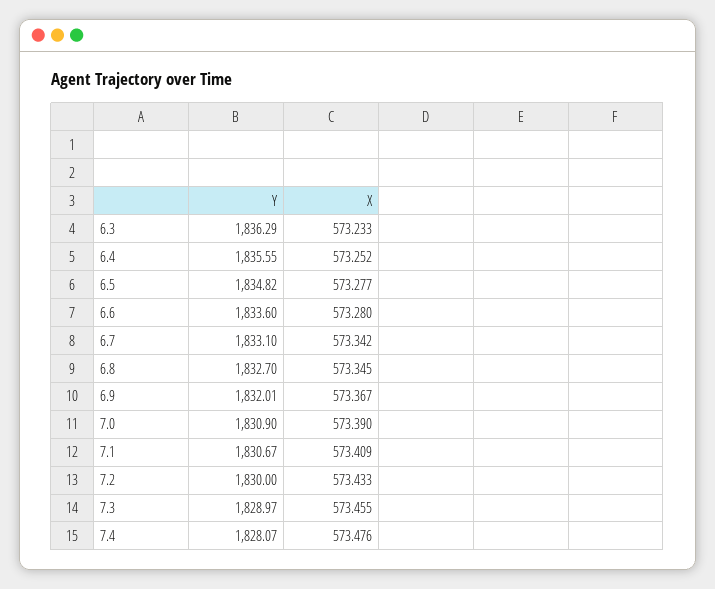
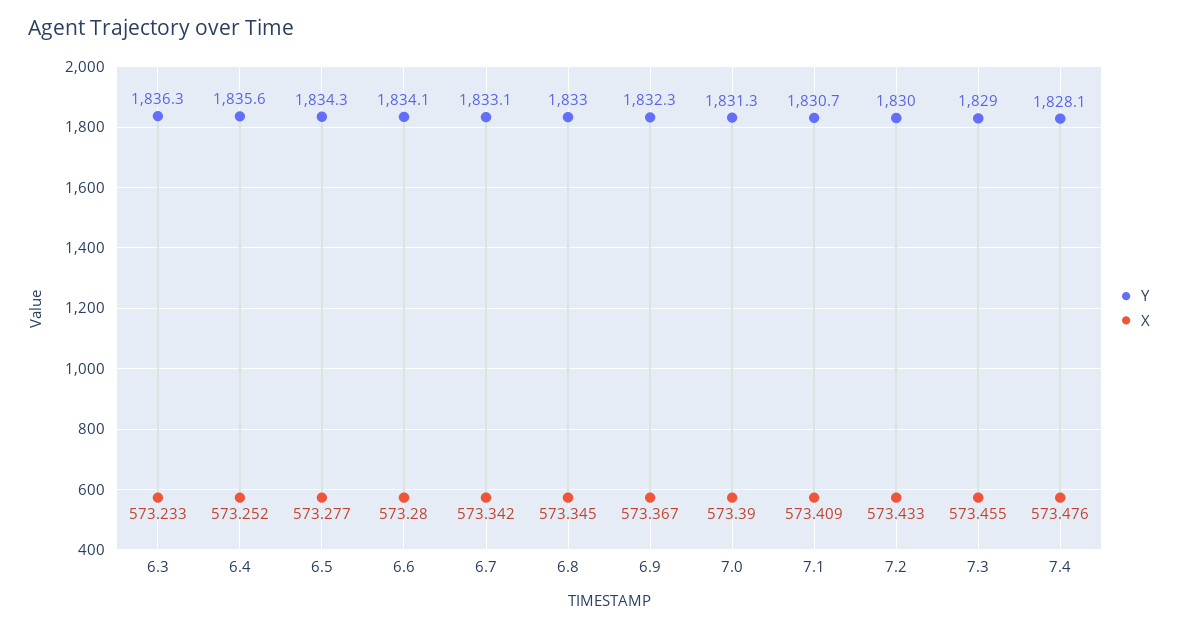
  {
    "Y": {
      "6.3": 1836.29,
      "6.4": 1835.55,
-     "6.5": 1834.82,
+     "6.5": 1834.3,
-     "6.6": 1833.6,
+     "6.6": 1834.1,
      "6.7": 1833.1,
-     "6.8": 1832.7,
+     "6.8": 1833,
-     "6.9": 1832.01,
+     "6.9": 1832.3,
-     "7.0": 1830.9,
+     "7.0": 1831.3,
      "7.1": 1830.67,
      "7.2": 1830,
      "7.3": 1828.97,
      "7.4": 1828.07
    },
    "X": {
      "6.3": 573.233,
      "6.4": 573.252,
      "6.5": 573.277,
      "6.6": 573.28,
      "6.7": 573.342,
      "6.8": 573.345,
      "6.9": 573.367,
      "7.0": 573.39,
      "7.1": 573.409,
      "7.2": 573.433,
      "7.3": 573.455,
      "7.4": 573.476
    }
  }

